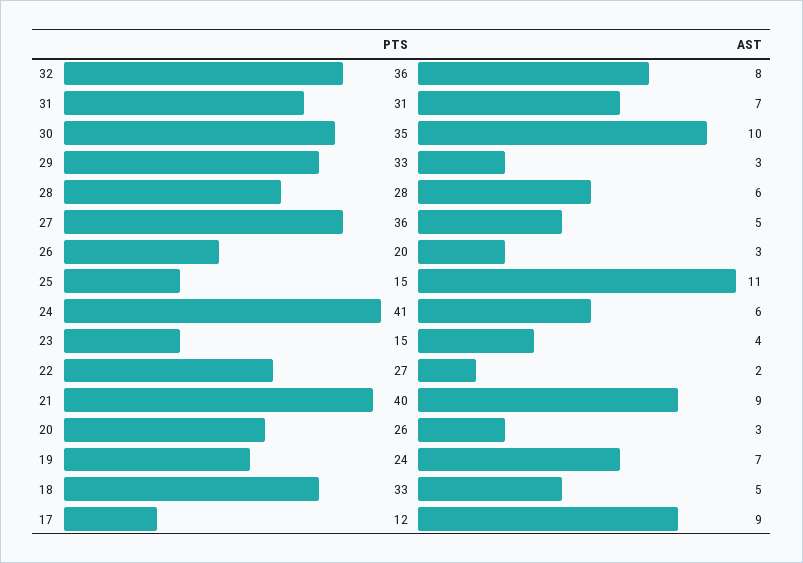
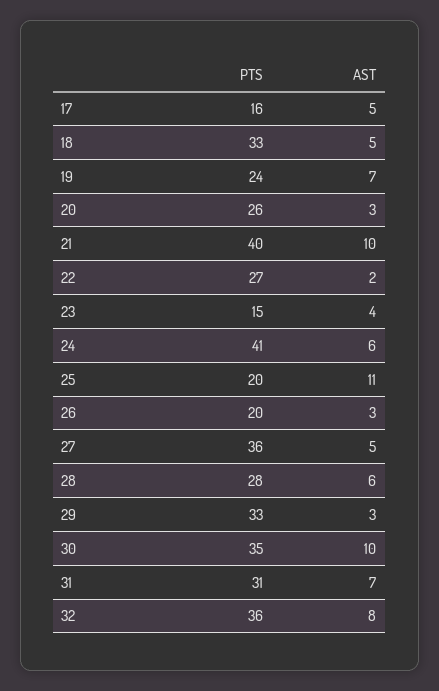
  {
    "PTS": {
      "32": 36,
      "31": 31,
      "30": 35,
      "29": 33,
      "28": 28,
      "27": 36,
      "26": 20,
-     "25": 15,
+     "25": 20,
      "24": 41,
      "23": 15,
      "22": 27,
      "21": 40,
      "20": 26,
      "19": 24,
      "18": 33,
-     "17": 12
+     "17": 16
    },
    "AST": {
      "32": 8,
      "31": 7,
      "30": 10,
      "29": 3,
      "28": 6,
      "27": 5,
      "26": 3,
      "25": 11,
      "24": 6,
      "23": 4,
      "22": 2,
-     "21": 9,
+     "21": 10,
      "20": 3,
      "19": 7,
      "18": 5,
-     "17": 9
+     "17": 5
    }
  }

